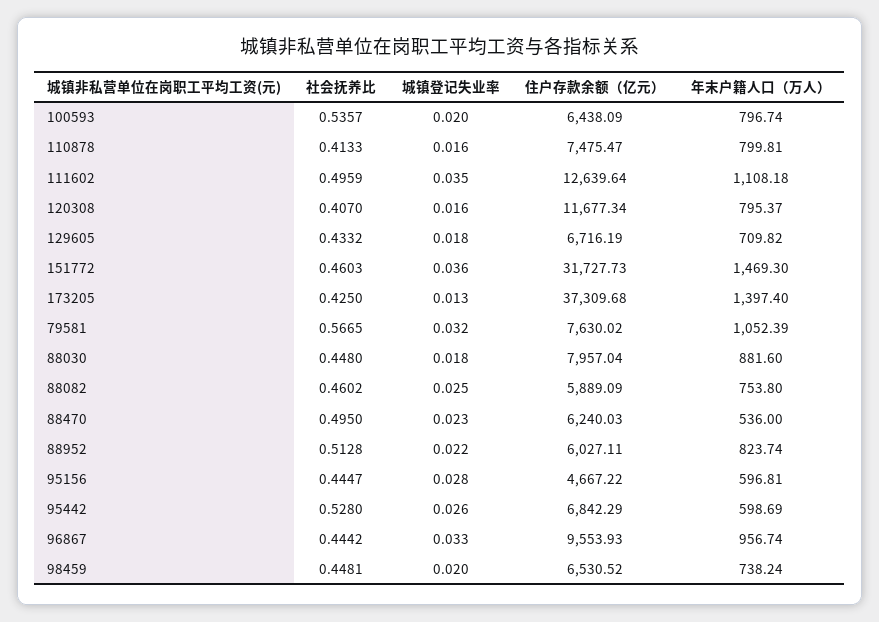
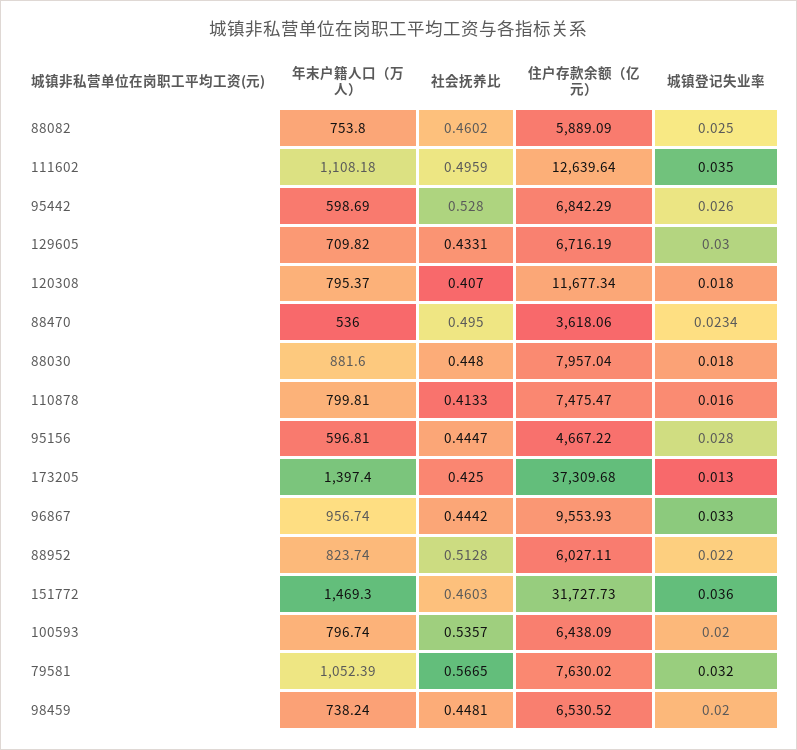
  {
    "社会抚养比": {
      "100593": 0.5357,
      "110878": 0.4133,
      "111602": 0.4959,
      "120308": 0.407,
-     "129605": 0.4332,
+     "129605": 0.4331,
      "151772": 0.4603,
      "173205": 0.425,
      "79581": 0.5665,
      "88030": 0.448,
      "88082": 0.4602,
      "88470": 0.495,
      "88952": 0.5128,
      "95156": 0.4447,
      "95442": 0.528,
      "96867": 0.4442,
      "98459": 0.4481
    },
    "城镇登记失业率": {
      "100593": 0.02,
      "110878": 0.016,
      "111602": 0.035,
-     "120308": 0.016,
+     "120308": 0.018,
-     "129605": 0.018,
+     "129605": 0.03,
      "151772": 0.036,
      "173205": 0.013,
      "79581": 0.032,
      "88030": 0.018,
      "88082": 0.025,
-     "88470": 0.023,
+     "88470": 0.0234,
      "88952": 0.022,
      "95156": 0.028,
      "95442": 0.026,
      "96867": 0.033,
      "98459": 0.02
    },
    "住户存款余额（亿元）": {
      "100593": 6438.09,
      "110878": 7475.47,
      "111602": 12639.64,
      "120308": 11677.34,
      "129605": 6716.19,
      "151772": 31727.73,
      "173205": 37309.68,
      "79581": 7630.02,
      "88030": 7957.04,
      "88082": 5889.09,
-     "88470": 6240.03,
+     "88470": 3618.06,
      "88952": 6027.11,
      "95156": 4667.22,
      "95442": 6842.29,
      "96867": 9553.93,
      "98459": 6530.52
    },
    "年末户籍人口（万人）": {
      "100593": 796.74,
      "110878": 799.81,
      "111602": 1108.18,
      "120308": 795.37,
      "129605": 709.82,
      "151772": 1469.3,
      "173205": 1397.4,
      "79581": 1052.39,
      "88030": 881.6,
      "88082": 753.8,
      "88470": 536,
      "88952": 823.74,
      "95156": 596.81,
      "95442": 598.69,
      "96867": 956.74,
      "98459": 738.24
    }
  }

